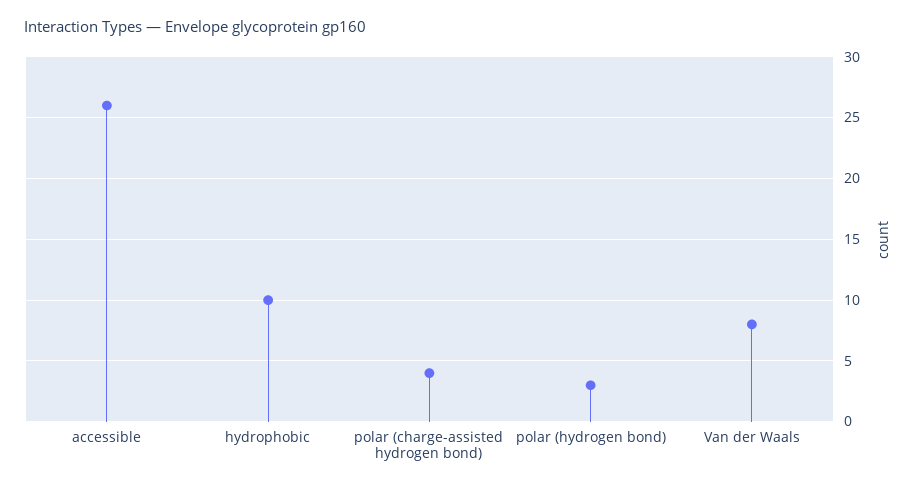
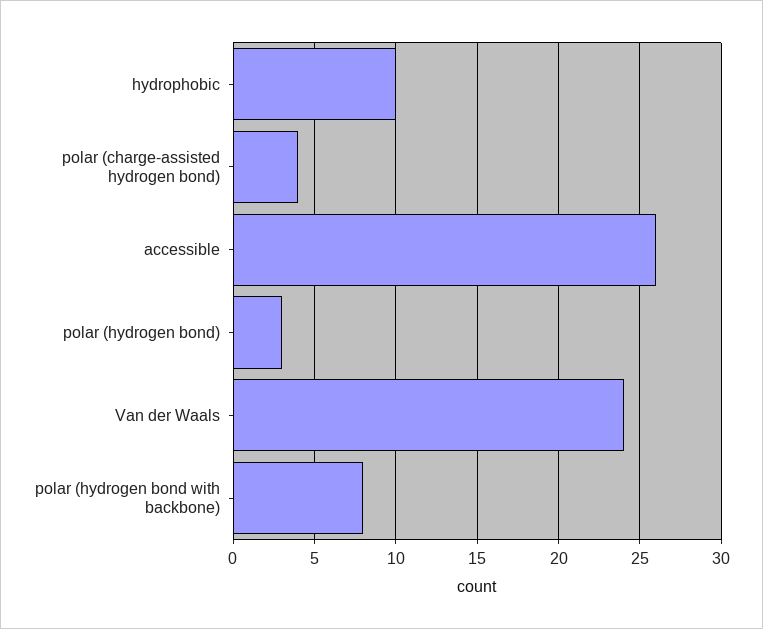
  {
    "accessible": 26,
    "hydrophobic": 10,
    "polar (charge-assisted hydrogen bond)": 4,
    "polar (hydrogen bond)": 3,
-   "Van der Waals": 8
+   "Van der Waals": 24,
+   "polar (hydrogen bond with backbone)": 8
  }

